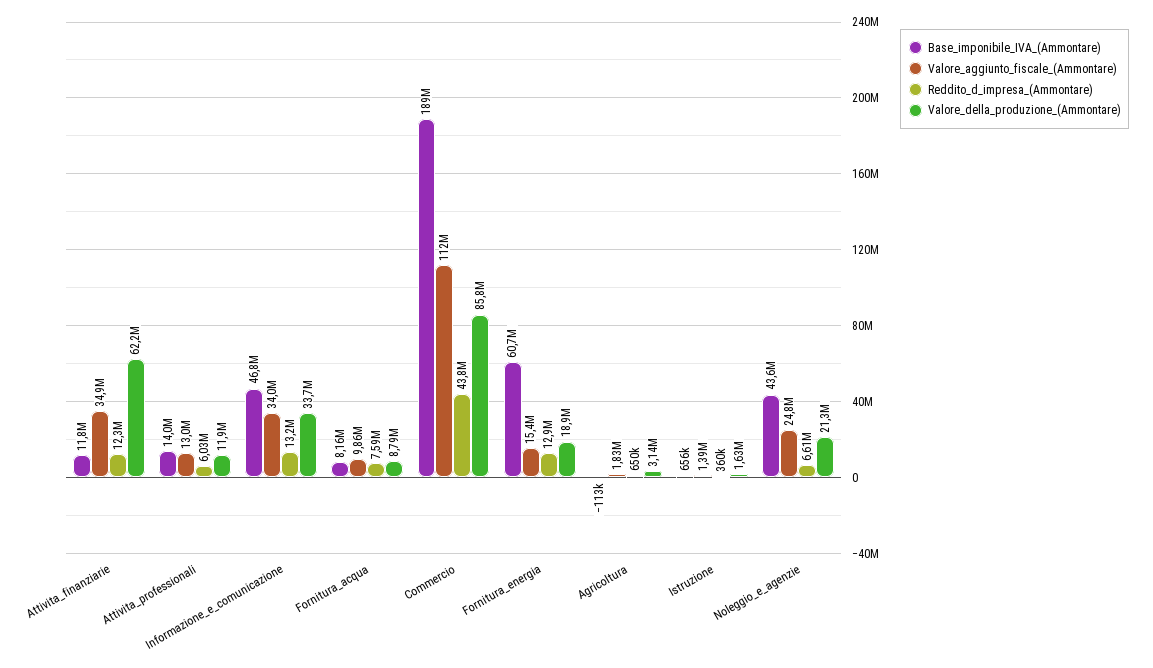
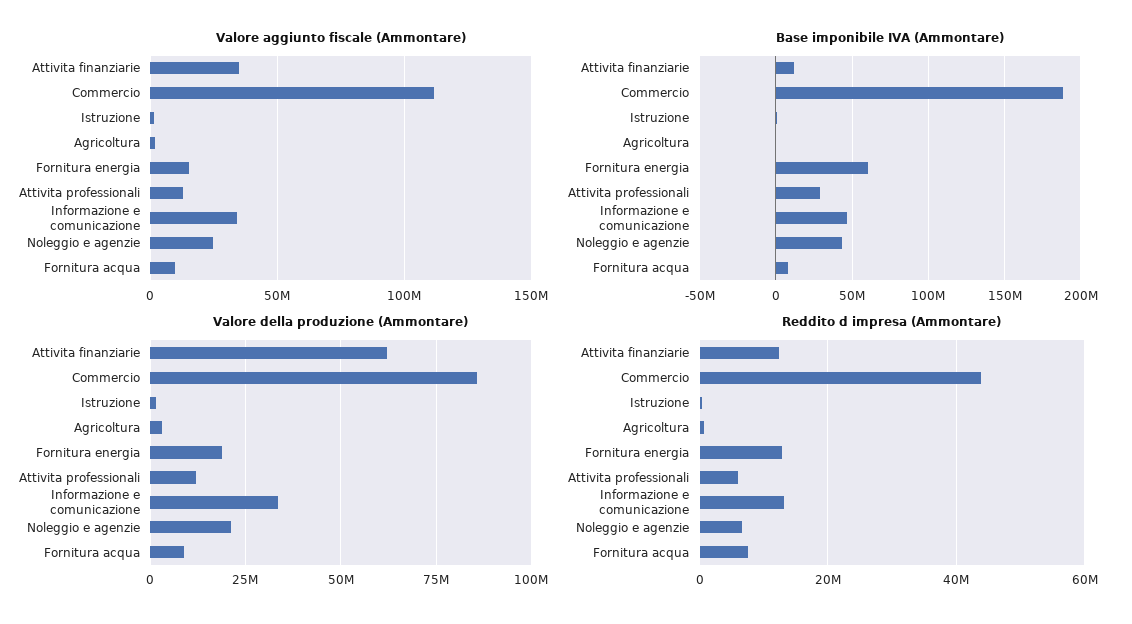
  {
    "Base_imponibile_IVA_(Ammontare)": {
      "Attivita_finanziarie": 11800000,
-     "Attivita_professionali": 14000000,
+     "Attivita_professionali": 30000000,
      "Informazione_e_comunicazione": 46800000,
      "Fornitura_acqua": 8160000,
      "Commercio": 189000000,
      "Fornitura_energia": 60700000,
      "Agricoltura": -113000,
      "Istruzione": 656000,
      "Noleggio_e_agenzie": 43600000
    },
    "Valore_aggiunto_fiscale_(Ammontare)": {
      "Attivita_finanziarie": 34900000,
      "Attivita_professionali": 13000000,
      "Informazione_e_comunicazione": 34000000,
      "Fornitura_acqua": 9860000,
      "Commercio": 112000000,
      "Fornitura_energia": 15400000,
      "Agricoltura": 1830000,
      "Istruzione": 1390000,
      "Noleggio_e_agenzie": 24800000
    },
    "Reddito_d_impresa_(Ammontare)": {
      "Attivita_finanziarie": 12300000,
      "Attivita_professionali": 6030000,
      "Informazione_e_comunicazione": 13200000,
      "Fornitura_acqua": 7590000,
      "Commercio": 43800000,
      "Fornitura_energia": 12900000,
      "Agricoltura": 650000,
      "Istruzione": 360000,
      "Noleggio_e_agenzie": 6610000
    },
    "Valore_della_produzione_(Ammontare)": {
      "Attivita_finanziarie": 62200000,
      "Attivita_professionali": 11900000,
      "Informazione_e_comunicazione": 33700000,
      "Fornitura_acqua": 8790000,
      "Commercio": 85800000,
      "Fornitura_energia": 18900000,
      "Agricoltura": 3140000,
      "Istruzione": 1630000,
      "Noleggio_e_agenzie": 21300000
    }
  }

